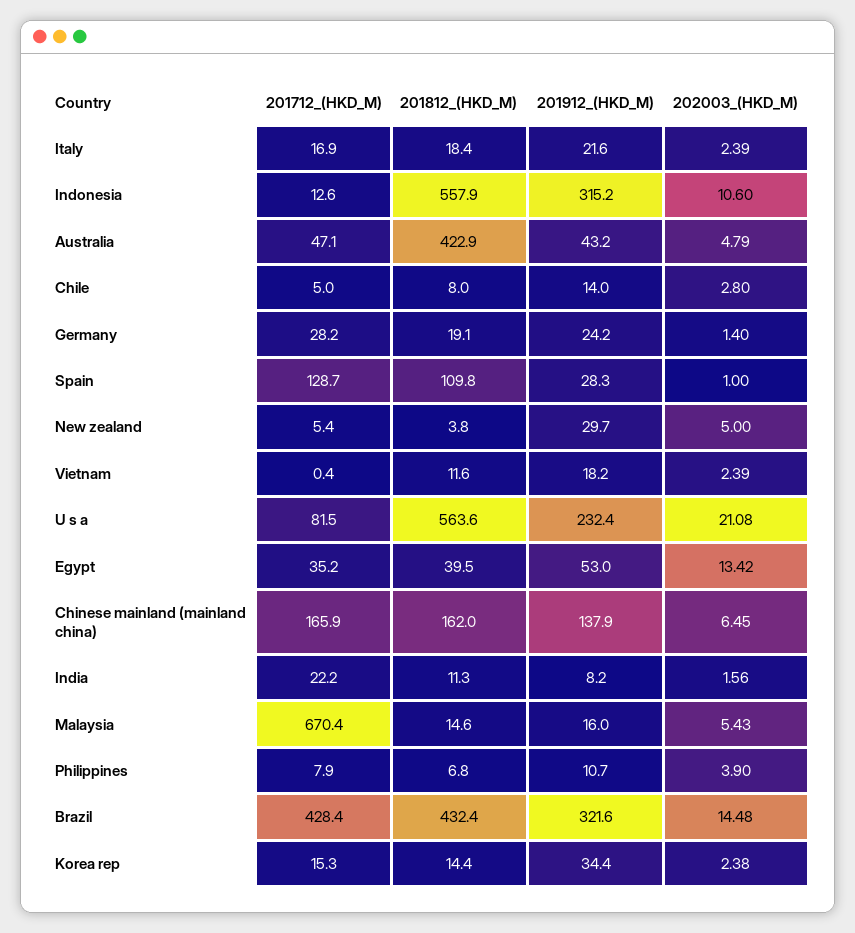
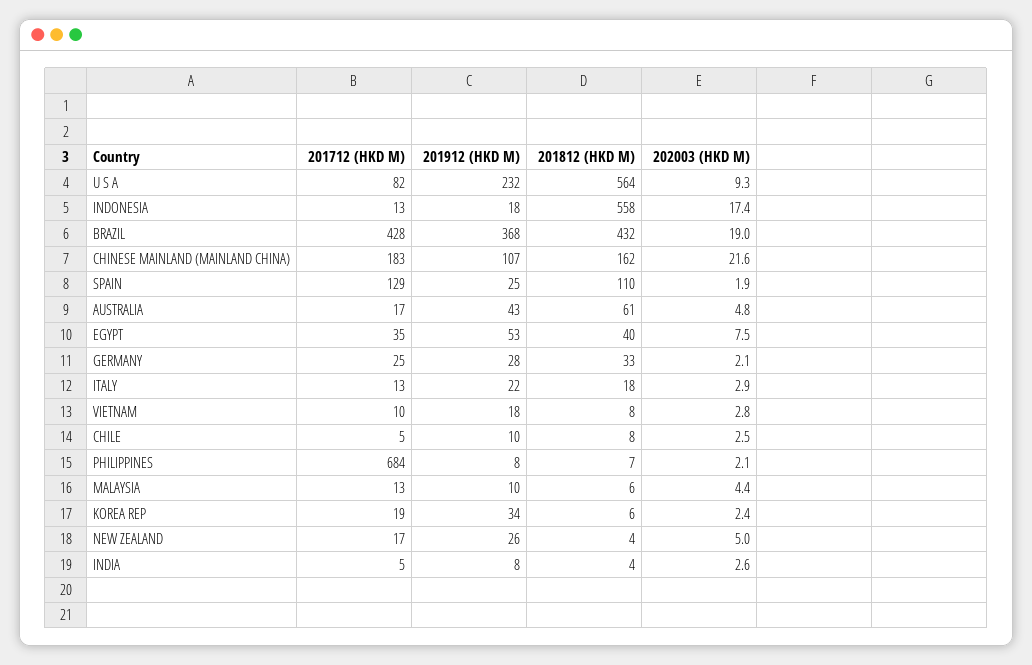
  {
    "201712_(HKD_M)": {
-     "Italy": 16.9,
+     "Italy": 13,
      "Indonesia": 12.6,
-     "Australia": 47.1,
+     "Australia": 17,
      "Chile": 5,
-     "Germany": 28.2,
+     "Germany": 25,
      "Spain": 128.7,
-     "New zealand": 5.4,
+     "New zealand": 17,
-     "Vietnam": 0.4,
+     "Vietnam": 10,
      "U s a": 81.5,
      "Egypt": 35.2,
-     "Chinese mainland (mainland china)": 165.9,
+     "Chinese mainland (mainland china)": 183,
-     "India": 22.2,
+     "India": 5,
-     "Malaysia": 670.4,
+     "Malaysia": 13,
-     "Philippines": 7.9,
+     "Philippines": 684,
      "Brazil": 428.4,
-     "Korea rep": 15.3
+     "Korea rep": 19
    },
    "201812_(HKD_M)": {
      "Italy": 18.4,
      "Indonesia": 557.9,
-     "Australia": 422.9,
+     "Australia": 61,
      "Chile": 8,
-     "Germany": 19.1,
+     "Germany": 33,
      "Spain": 109.8,
      "New zealand": 3.8,
-     "Vietnam": 11.6,
+     "Vietnam": 8,
      "U s a": 563.6,
      "Egypt": 39.5,
      "Chinese mainland (mainland china)": 162,
-     "India": 11.3,
+     "India": 4,
-     "Malaysia": 14.6,
+     "Malaysia": 6,
      "Philippines": 6.8,
      "Brazil": 432.4,
-     "Korea rep": 14.4
+     "Korea rep": 6
    },
    "201912_(HKD_M)": {
      "Italy": 21.6,
-     "Indonesia": 315.2,
+     "Indonesia": 18,
      "Australia": 43.2,
-     "Chile": 14,
+     "Chile": 10,
-     "Germany": 24.2,
+     "Germany": 28,
-     "Spain": 28.3,
+     "Spain": 25,
-     "New zealand": 29.7,
+     "New zealand": 26,
      "Vietnam": 18.2,
      "U s a": 232.4,
      "Egypt": 53,
-     "Chinese mainland (mainland china)": 137.9,
+     "Chinese mainland (mainland china)": 107,
      "India": 8.2,
-     "Malaysia": 16,
+     "Malaysia": 10,
-     "Philippines": 10.7,
+     "Philippines": 8,
-     "Brazil": 321.6,
+     "Brazil": 368,
      "Korea rep": 34.4
    },
    "202003_(HKD_M)": {
-     "Italy": 2.39,
+     "Italy": 2.9,
-     "Indonesia": 10.6,
+     "Indonesia": 17.4,
      "Australia": 4.79,
-     "Chile": 2.8,
+     "Chile": 2.5,
-     "Germany": 1.4,
+     "Germany": 2.1,
-     "Spain": 1,
+     "Spain": 1.9,
      "New zealand": 5,
-     "Vietnam": 2.39,
+     "Vietnam": 2.8,
-     "U s a": 21.08,
+     "U s a": 9.3,
-     "Egypt": 13.42,
+     "Egypt": 7.5,
-     "Chinese mainland (mainland china)": 6.45,
+     "Chinese mainland (mainland china)": 21.6,
-     "India": 1.56,
+     "India": 2.6,
-     "Malaysia": 5.43,
+     "Malaysia": 4.4,
-     "Philippines": 3.9,
+     "Philippines": 2.1,
-     "Brazil": 14.48,
+     "Brazil": 19,
      "Korea rep": 2.38
    }
  }

